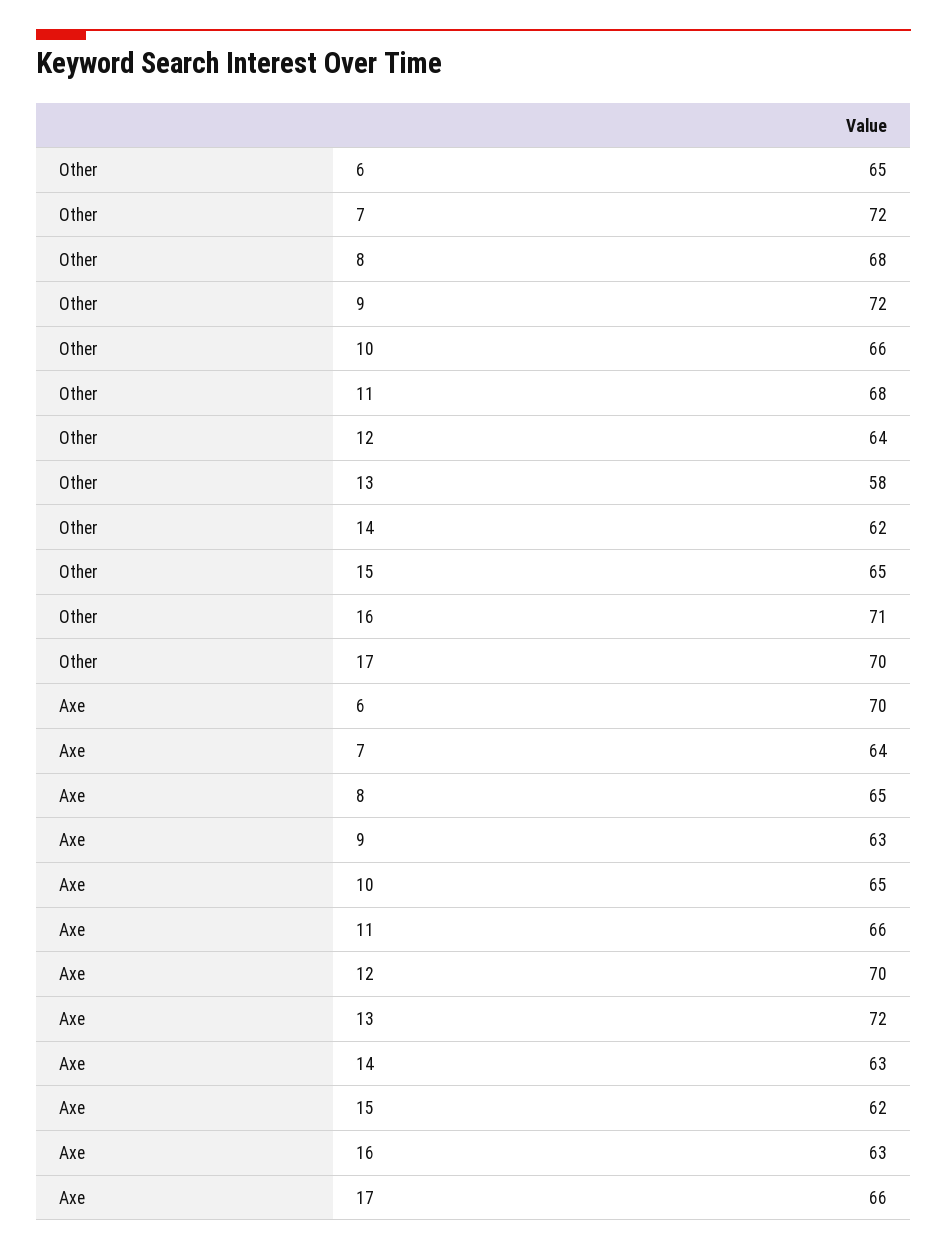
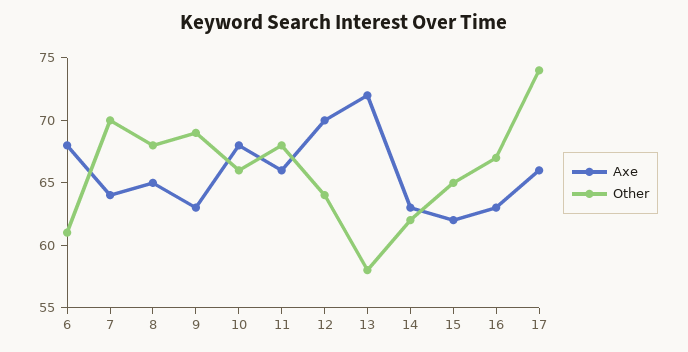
  {
    "Other": {
-     "6": 65,
+     "6": 61,
-     "7": 72,
+     "7": 70,
      "8": 68,
-     "9": 72,
+     "9": 69,
      "10": 66,
      "11": 68,
      "12": 64,
      "13": 58,
      "14": 62,
      "15": 65,
-     "16": 71,
+     "16": 67,
-     "17": 70
+     "17": 74
    },
    "Axe": {
-     "6": 70,
+     "6": 68,
      "7": 64,
      "8": 65,
      "9": 63,
-     "10": 65,
+     "10": 68,
      "11": 66,
      "12": 70,
      "13": 72,
      "14": 63,
      "15": 62,
      "16": 63,
      "17": 66
    }
  }

